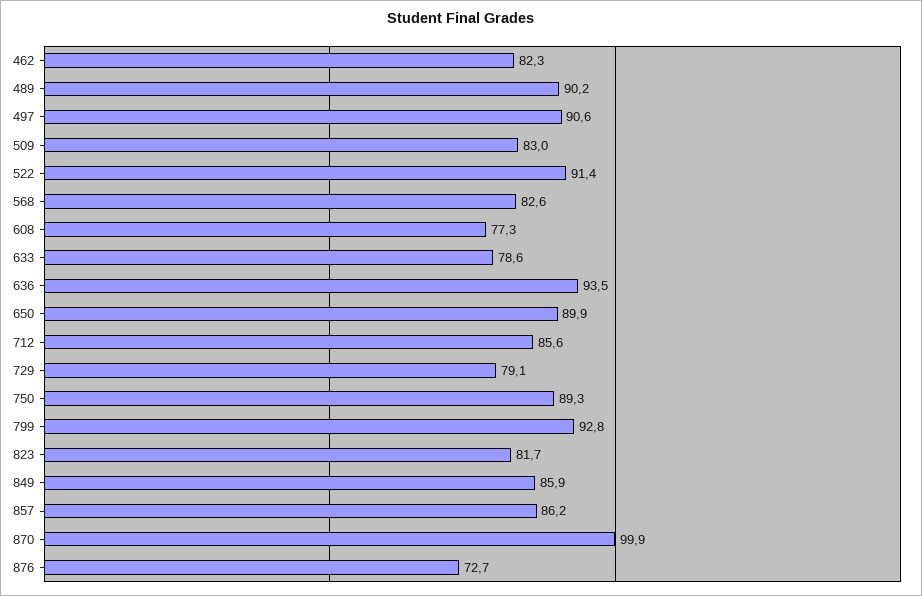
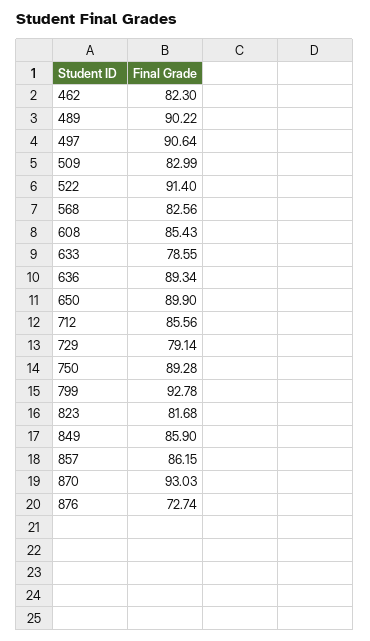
  {
    "462": 82.3,
    "489": 90.22,
    "497": 90.64,
    "509": 82.99,
    "522": 91.4,
    "568": 82.56,
-   "608": 77.3,
+   "608": 85.43,
    "633": 78.55,
-   "636": 93.5,
+   "636": 89.34,
    "650": 89.9,
    "712": 85.56,
    "729": 79.14,
    "750": 89.28,
    "799": 92.78,
    "823": 81.68,
    "849": 85.9,
    "857": 86.15,
-   "870": 99.9,
+   "870": 93.03,
    "876": 72.74
  }

